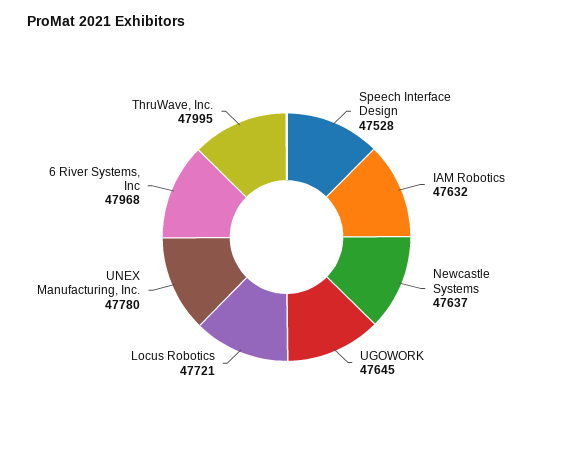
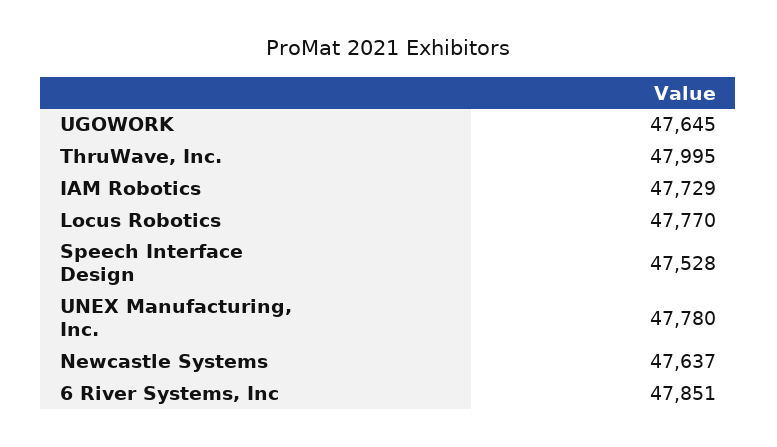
  {
    "Speech Interface Design": 47528,
-   "IAM Robotics": 47632,
+   "IAM Robotics": 47729,
    "Newcastle Systems": 47637,
    "UGOWORK": 47645,
-   "Locus Robotics": 47721,
+   "Locus Robotics": 47770,
    "UNEX Manufacturing, Inc.": 47780,
-   "6 River Systems, Inc": 47968,
+   "6 River Systems, Inc": 47851,
    "ThruWave, Inc.": 47995
  }

